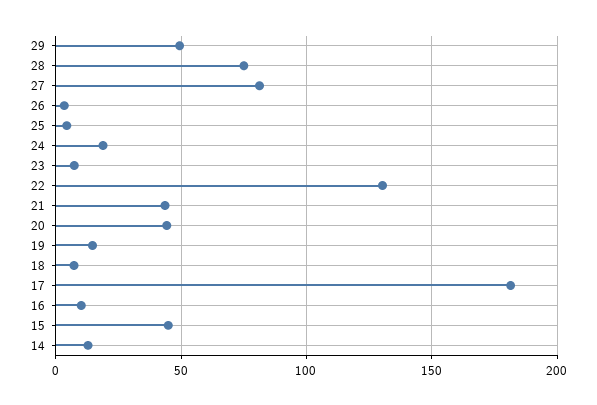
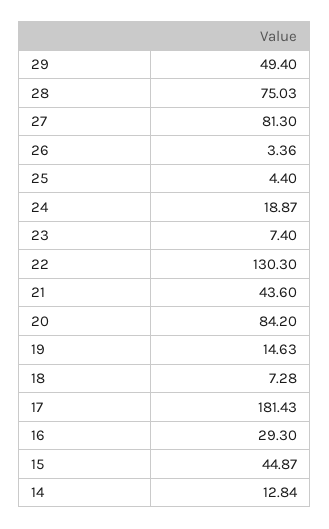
  {
    "29": 49.4,
    "28": 75.03,
    "27": 81.3,
    "26": 3.36,
    "25": 4.4,
    "24": 18.87,
    "23": 7.4,
    "22": 130.3,
    "21": 43.6,
-   "20": 45,
+   "20": 84.2,
    "19": 14.63,
    "18": 7.28,
    "17": 181.43,
-   "16": 10,
+   "16": 29.3,
    "15": 44.87,
    "14": 12.84
  }

